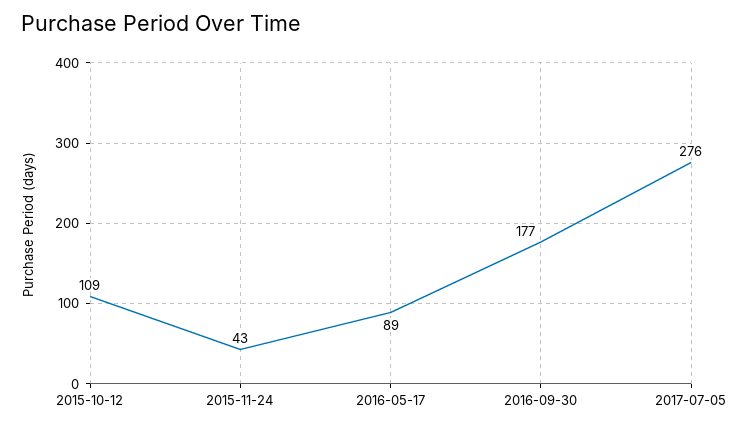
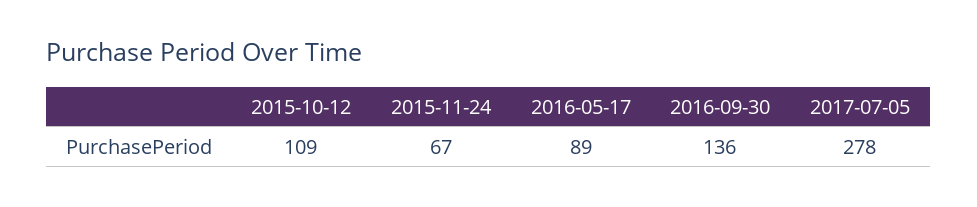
  {
    "2015-10-12": 109,
-   "2015-11-24": 43,
+   "2015-11-24": 67,
    "2016-05-17": 89,
-   "2016-09-30": 177,
+   "2016-09-30": 136,
-   "2017-07-05": 276
+   "2017-07-05": 278
  }

